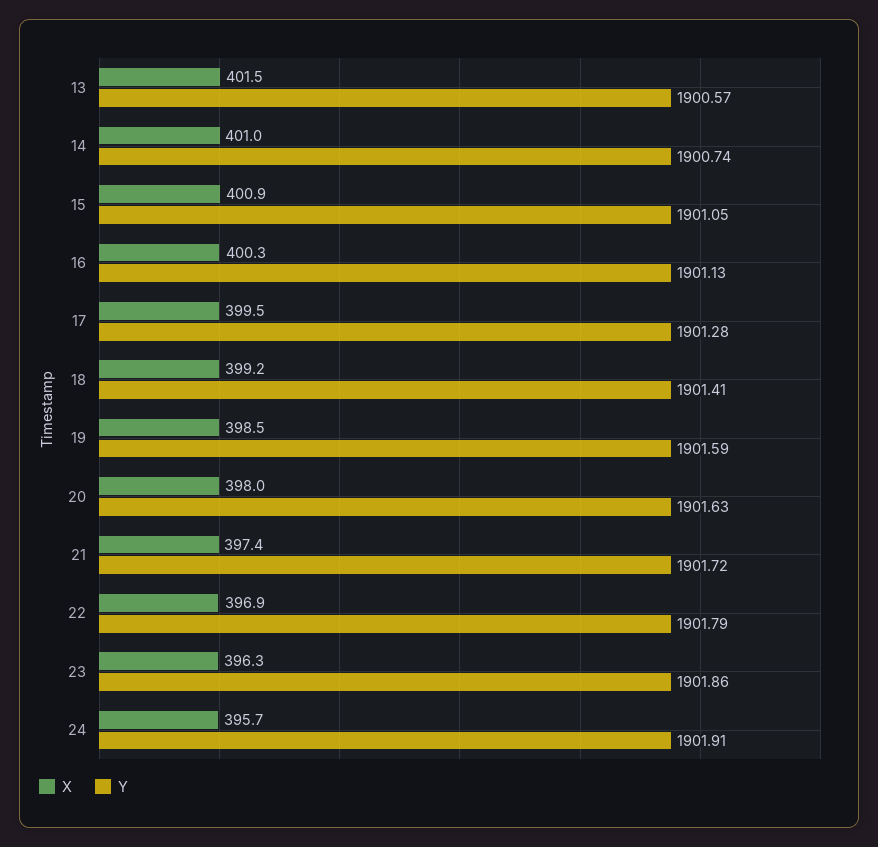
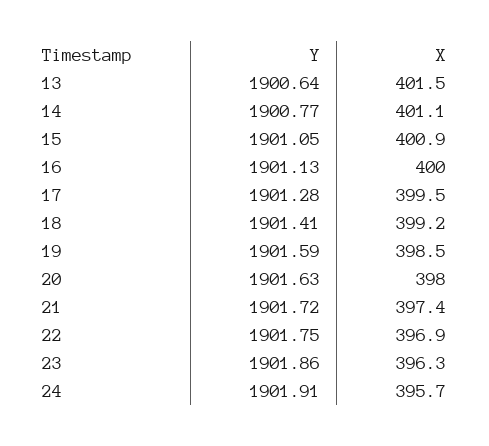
  {
    "X": {
      "13": 401.5,
-     "14": 401,
+     "14": 401.1,
      "15": 400.9,
-     "16": 400.3,
+     "16": 400,
      "17": 399.5,
      "18": 399.2,
      "19": 398.5,
      "20": 398,
      "21": 397.4,
      "22": 396.9,
      "23": 396.3,
      "24": 395.7
    },
    "Y": {
-     "13": 1900.57,
+     "13": 1900.64,
-     "14": 1900.74,
+     "14": 1900.77,
      "15": 1901.05,
      "16": 1901.13,
      "17": 1901.28,
      "18": 1901.41,
      "19": 1901.59,
      "20": 1901.63,
      "21": 1901.72,
-     "22": 1901.79,
+     "22": 1901.75,
      "23": 1901.86,
      "24": 1901.91
    }
  }

